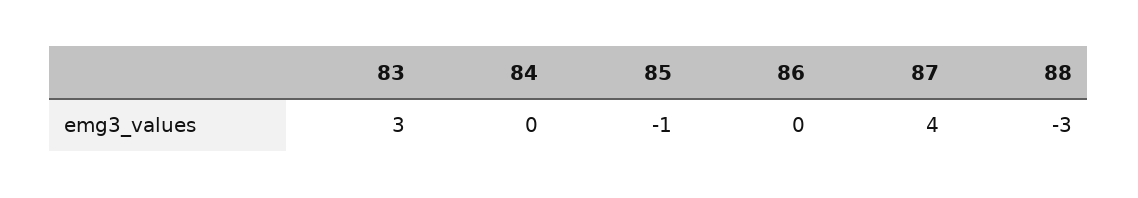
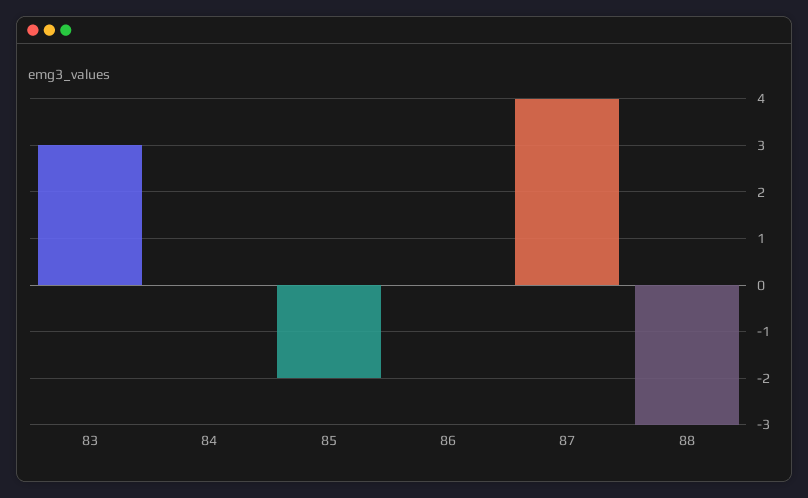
  {
    "83": 3,
    "84": 0,
-   "85": -1,
+   "85": -2,
    "86": 0,
    "87": 4,
    "88": -3
  }

